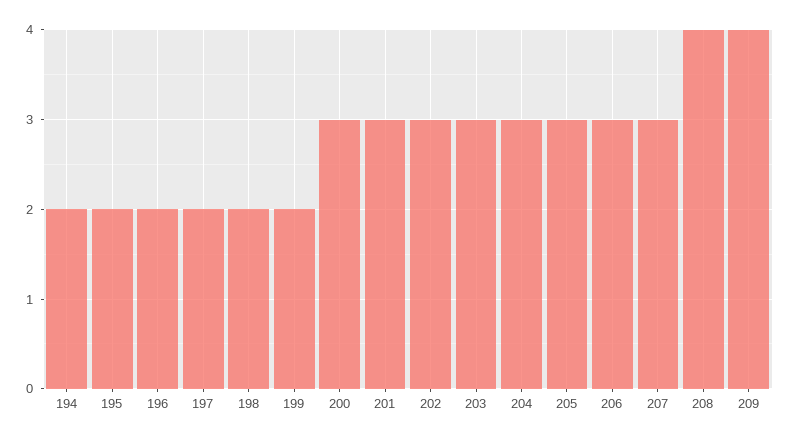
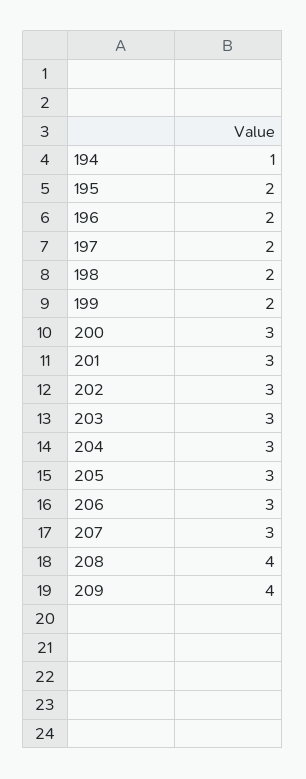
  {
-   "194": 2,
+   "194": 1,
    "195": 2,
    "196": 2,
    "197": 2,
    "198": 2,
    "199": 2,
    "200": 3,
    "201": 3,
    "202": 3,
    "203": 3,
    "204": 3,
    "205": 3,
    "206": 3,
    "207": 3,
    "208": 4,
    "209": 4
  }

